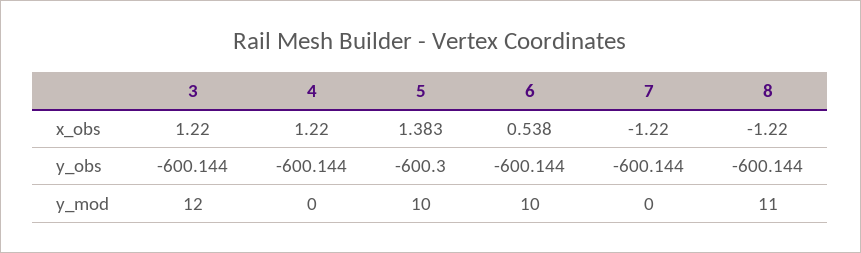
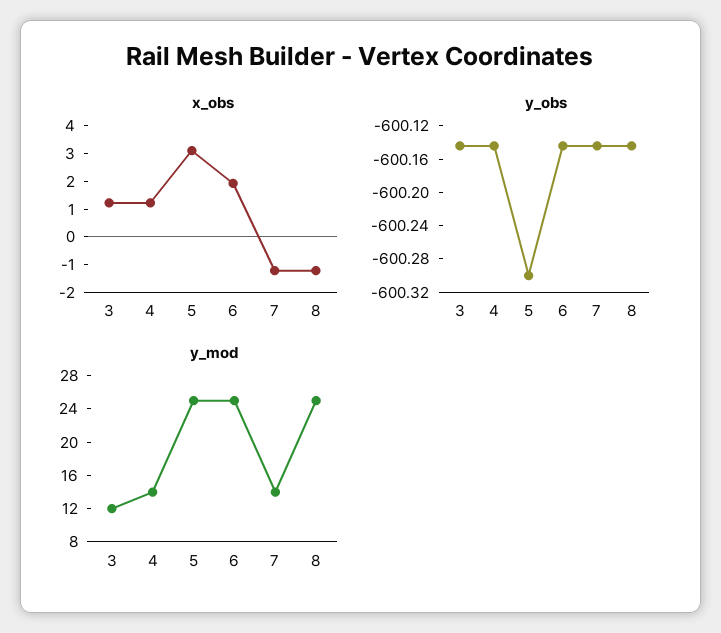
  {
    "x_obs": {
      "3": 1.22,
      "4": 1.22,
-     "5": 1.383,
+     "5": 3,
-     "6": 0.538,
+     "6": 2,
      "7": -1.22,
      "8": -1.22
    },
    "y_obs": {
      "3": -600.144,
      "4": -600.144,
      "5": -600.3,
      "6": -600.144,
      "7": -600.144,
      "8": -600.144
    },
    "y_mod": {
      "3": 12,
-     "4": 0,
+     "4": 14,
-     "5": 10,
+     "5": 25,
-     "6": 10,
+     "6": 25,
-     "7": 0,
+     "7": 14,
-     "8": 11
+     "8": 25
    }
  }

